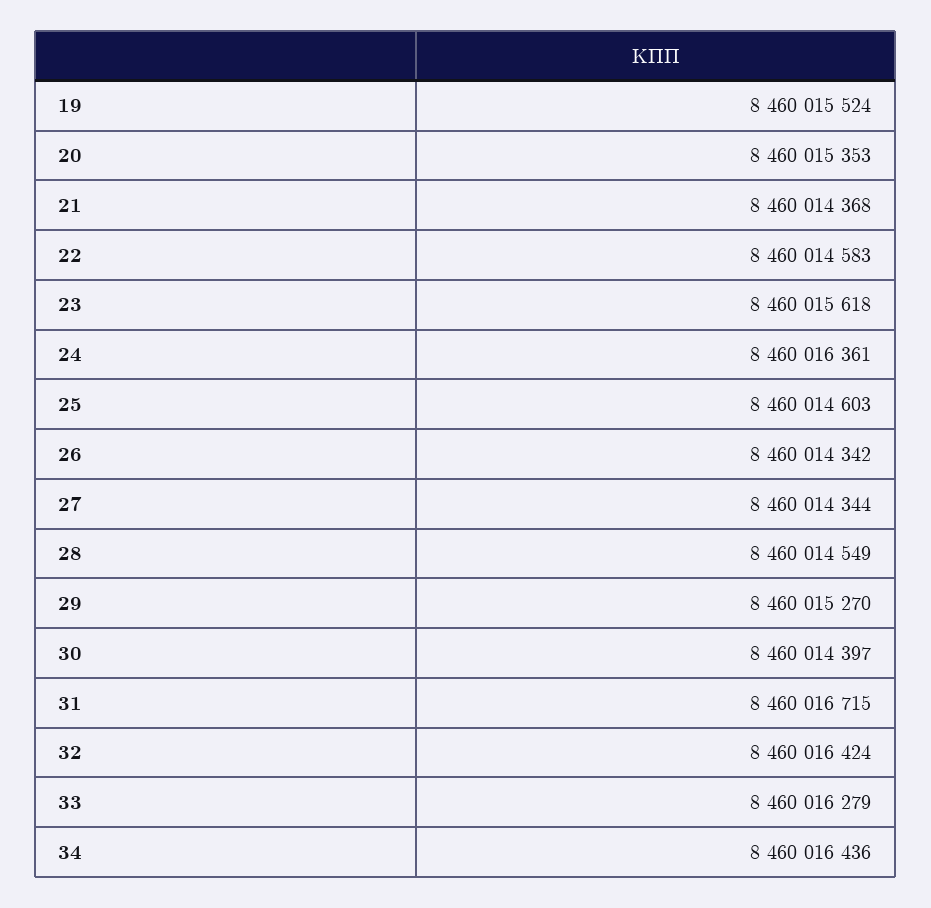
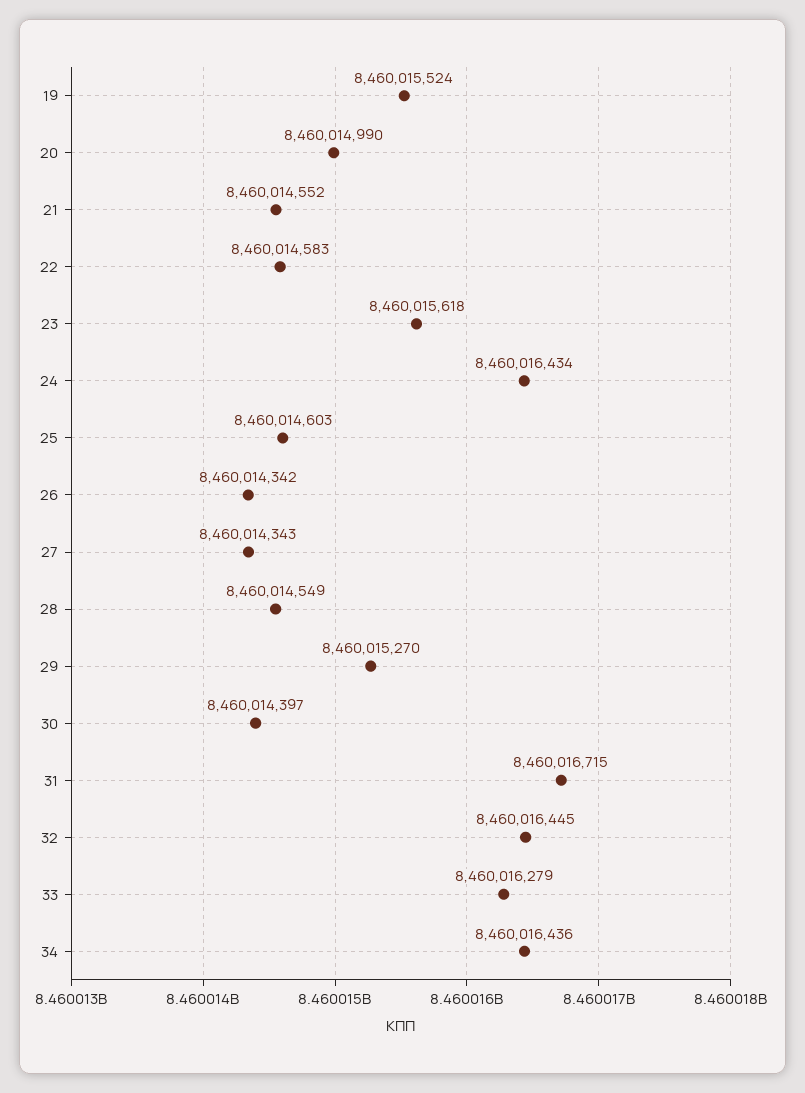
  {
    "19": 8460015524,
-   "20": 8460015353,
+   "20": 8460014990,
-   "21": 8460014368,
+   "21": 8460014552,
    "22": 8460014583,
    "23": 8460015618,
-   "24": 8460016361,
+   "24": 8460016434,
    "25": 8460014603,
    "26": 8460014342,
-   "27": 8460014344,
+   "27": 8460014343,
    "28": 8460014549,
    "29": 8460015270,
    "30": 8460014397,
    "31": 8460016715,
-   "32": 8460016424,
+   "32": 8460016445,
    "33": 8460016279,
    "34": 8460016436
  }

